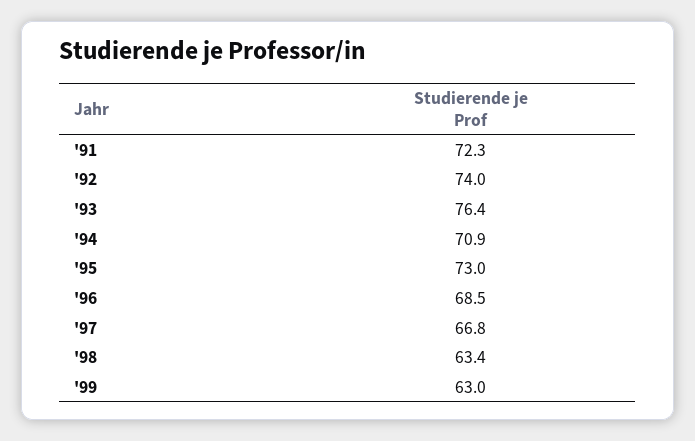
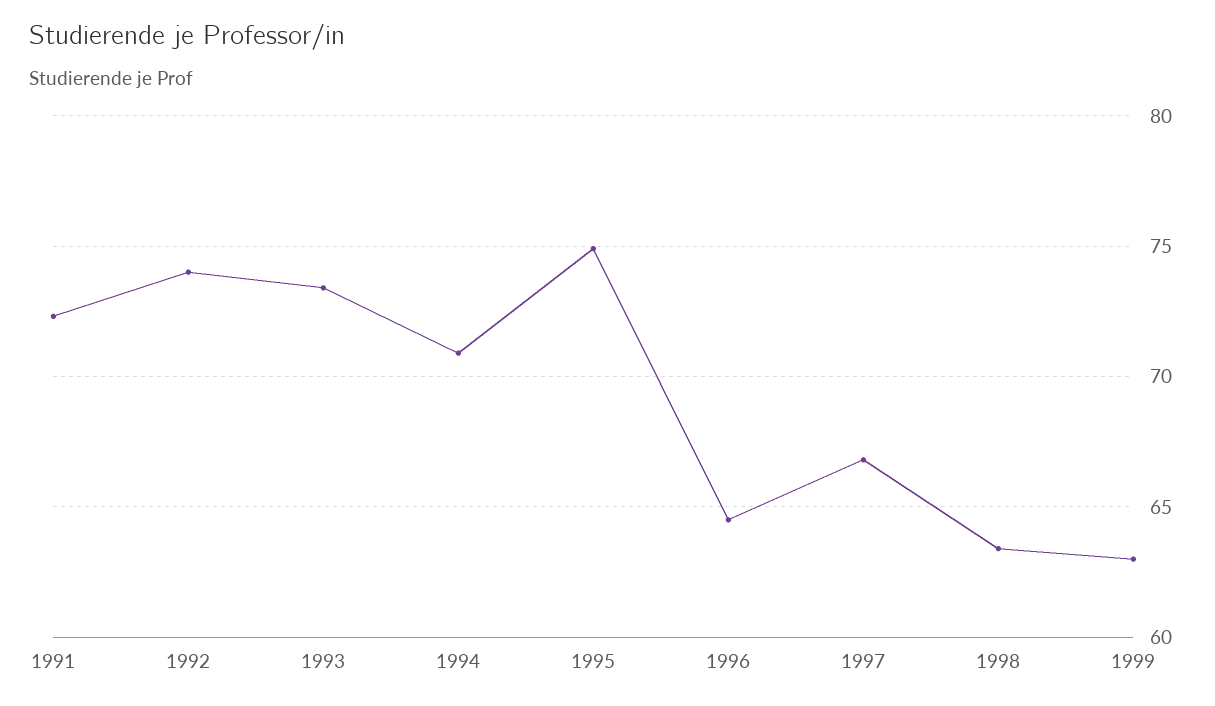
  {
    "'91": 72.3,
    "'92": 74,
-   "'93": 76.4,
+   "'93": 73.5,
    "'94": 70.9,
-   "'95": 73,
+   "'95": 75,
-   "'96": 68.5,
+   "'96": 64.5,
    "'97": 66.8,
    "'98": 63.4,
    "'99": 63
  }

